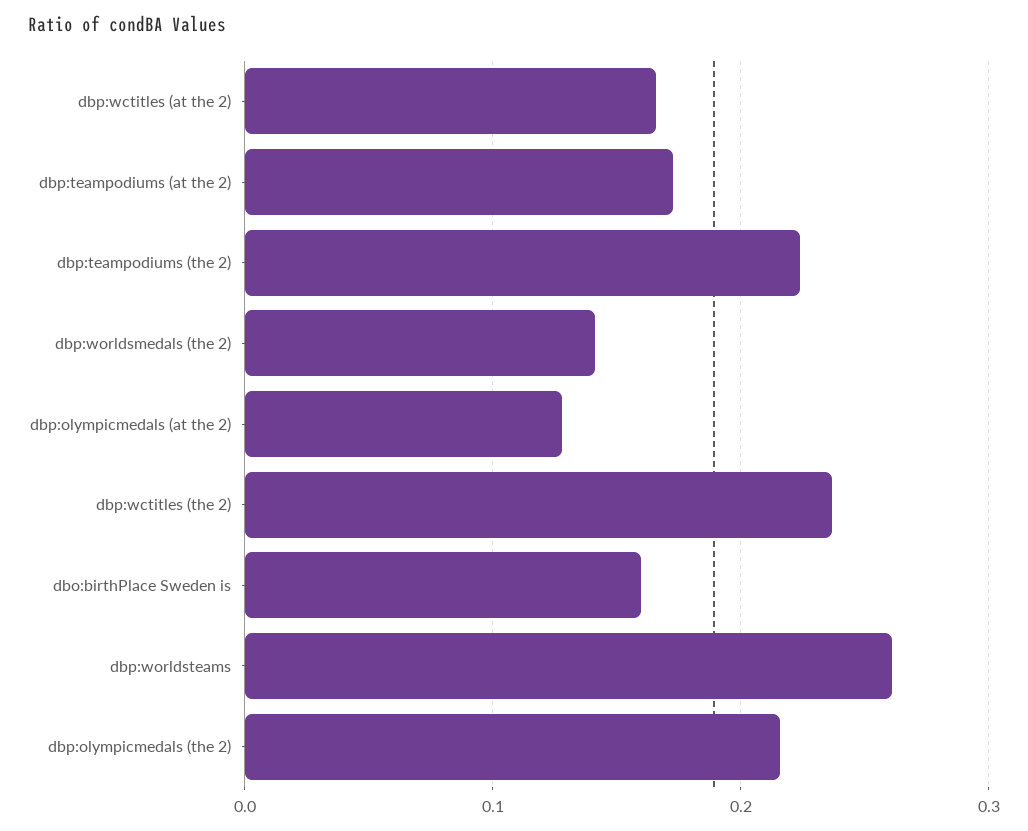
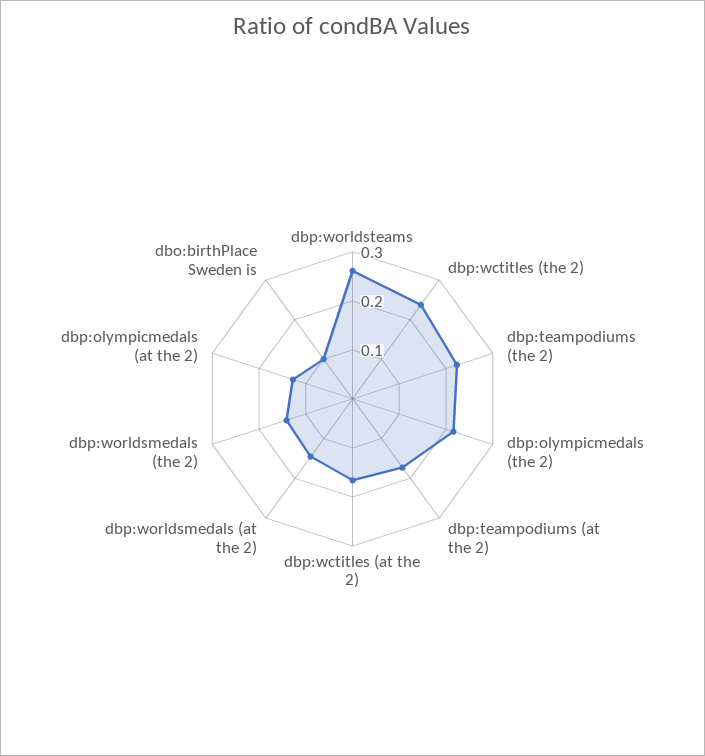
  {
    "dbp:wctitles (at the 2)": 0.17,
    "dbp:teampodiums (at the 2)": 0.17,
    "dbp:teampodiums (the 2)": 0.22,
    "dbp:worldsmedals (the 2)": 0.14,
    "dbp:olympicmedals (at the 2)": 0.13,
    "dbp:wctitles (the 2)": 0.24,
-   "dbo:birthPlace Sweden is": 0.16,
+   "dbo:birthPlace Sweden is": 0.1,
    "dbp:worldsteams": 0.26,
-   "dbp:olympicmedals (the 2)": 0.22
+   "dbp:olympicmedals (the 2)": 0.22,
+   "dbp:worldsmedals (at the 2)": 0.14
  }

